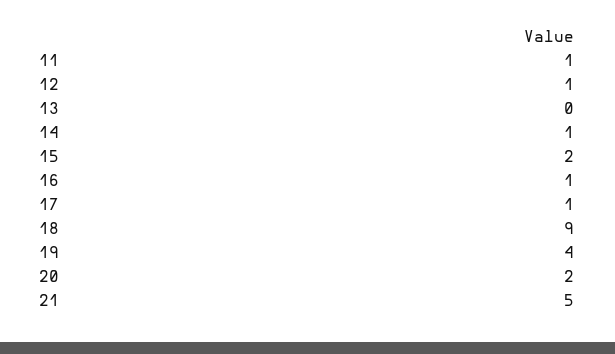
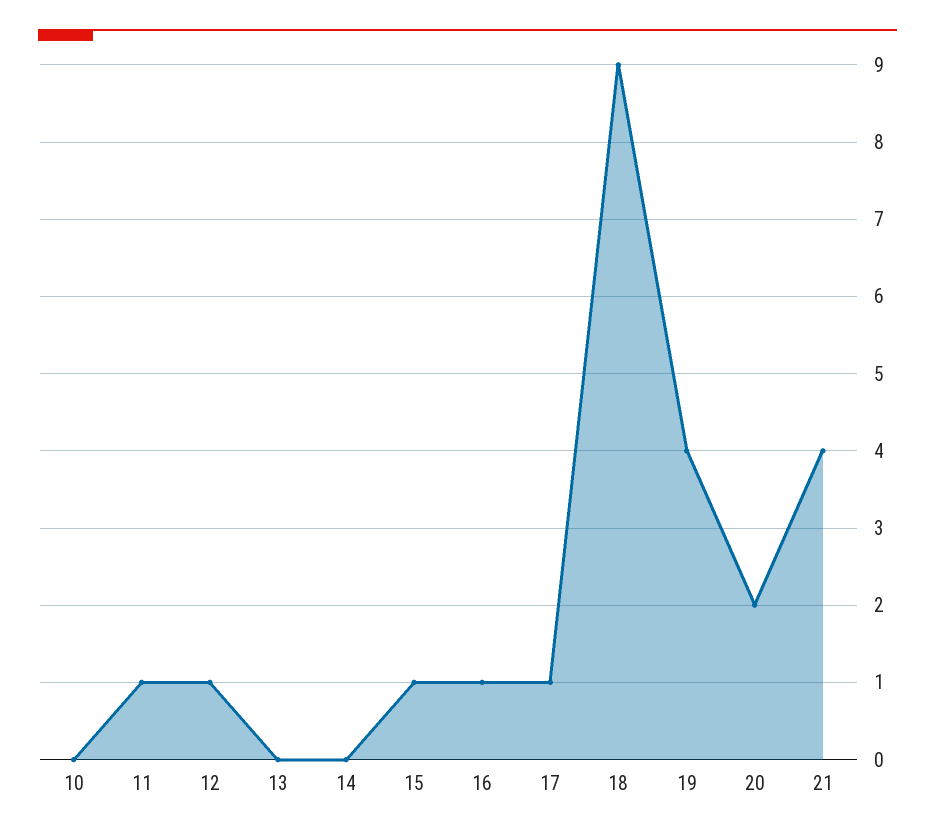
  {
    "11": 1,
    "12": 1,
    "13": 0,
-   "14": 1,
+   "14": 0,
-   "15": 2,
+   "15": 1,
    "16": 1,
    "17": 1,
    "18": 9,
    "19": 4,
    "20": 2,
-   "21": 5
+   "21": 4,
+   "10": 0
  }

